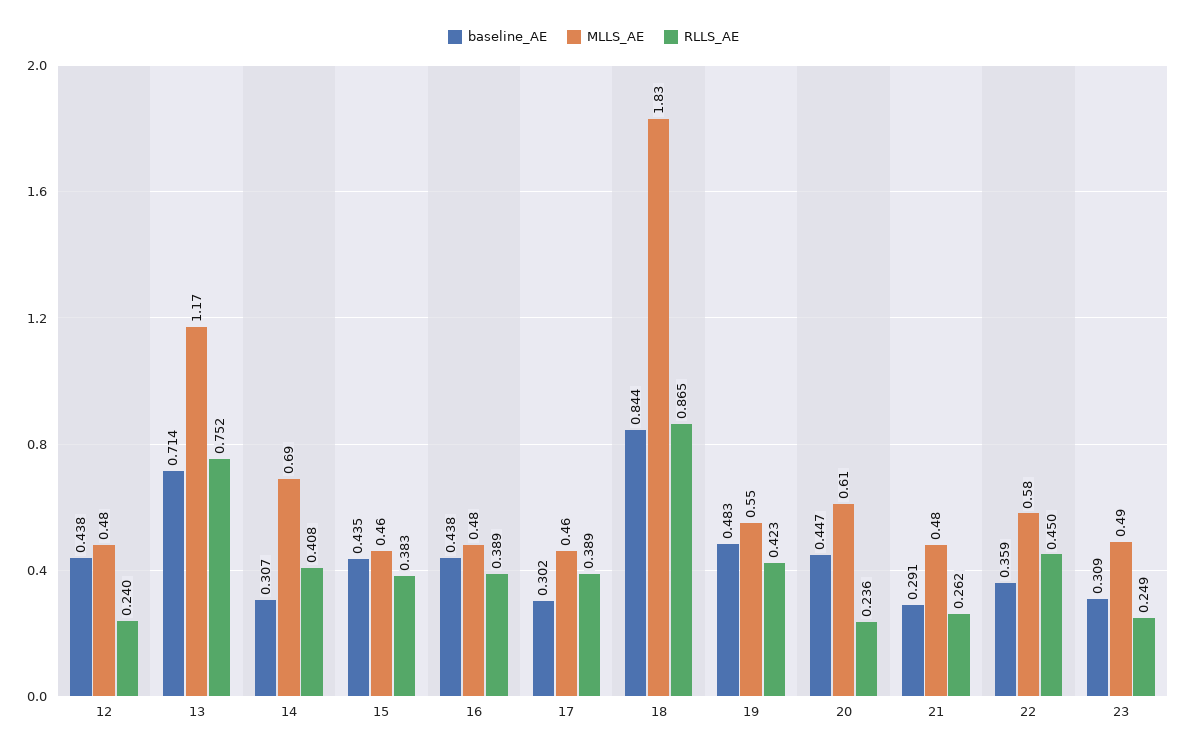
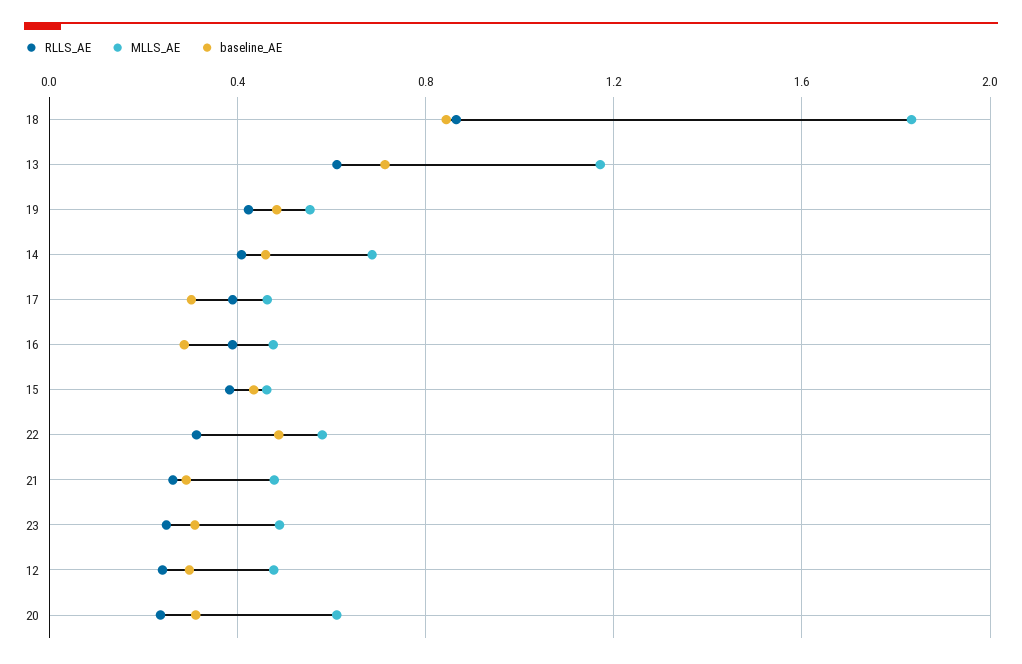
  {
    "baseline_AE": {
-     "12": 0.438,
+     "12": 0.3,
      "13": 0.714,
-     "14": 0.307,
+     "14": 0.45,
      "15": 0.435,
-     "16": 0.438,
+     "16": 0.3,
      "17": 0.302,
      "18": 0.844,
      "19": 0.483,
-     "20": 0.447,
+     "20": 0.3,
      "21": 0.291,
-     "22": 0.359,
+     "22": 0.5,
      "23": 0.309
    },
    "MLLS_AE": {
      "12": 0.48,
      "13": 1.17,
      "14": 0.69,
      "15": 0.46,
      "16": 0.48,
      "17": 0.46,
      "18": 1.83,
      "19": 0.55,
      "20": 0.61,
      "21": 0.48,
      "22": 0.58,
      "23": 0.49
    },
    "RLLS_AE": {
      "12": 0.24,
-     "13": 0.752,
+     "13": 0.6,
      "14": 0.408,
      "15": 0.383,
      "16": 0.389,
      "17": 0.389,
      "18": 0.865,
      "19": 0.423,
      "20": 0.236,
      "21": 0.262,
-     "22": 0.45,
+     "22": 0.3,
      "23": 0.249
    }
  }

